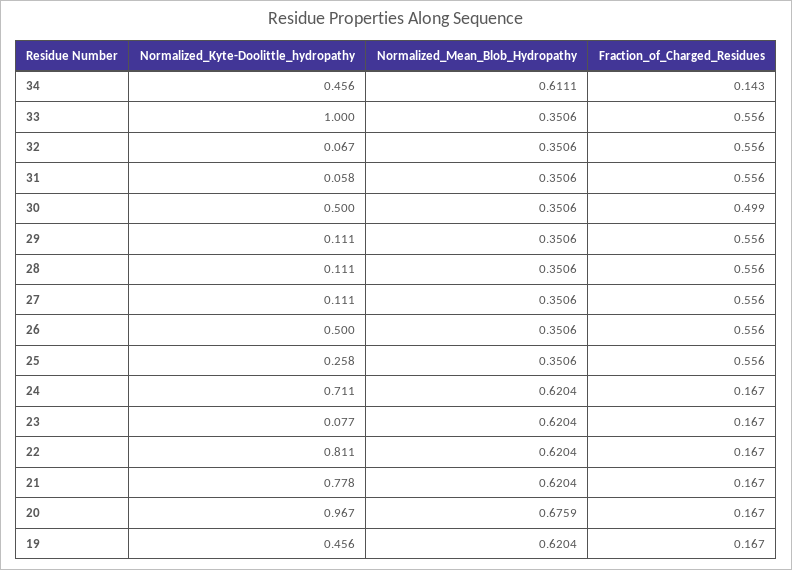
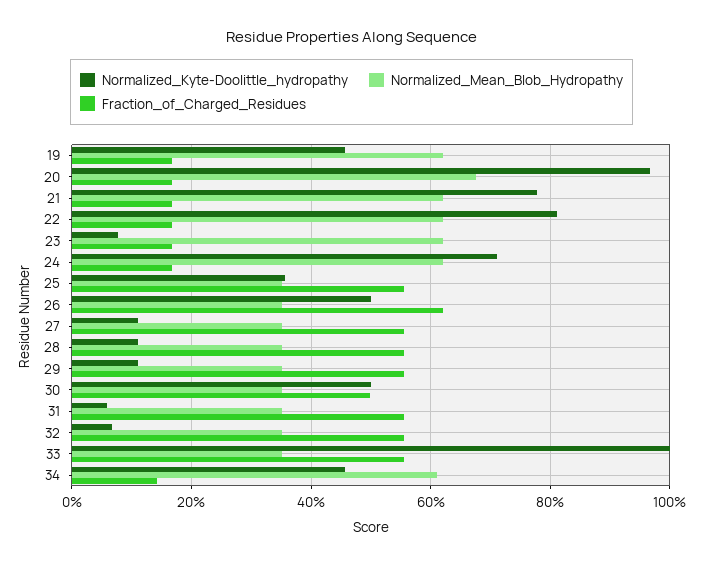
  {
    "Normalized_Kyte-Doolittle_hydropathy": {
      "34": 0.456,
      "33": 1,
      "32": 0.067,
      "31": 0.058,
      "30": 0.5,
      "29": 0.111,
      "28": 0.111,
      "27": 0.111,
      "26": 0.5,
-     "25": 0.258,
+     "25": 0.36,
      "24": 0.711,
      "23": 0.077,
      "22": 0.811,
      "21": 0.778,
      "20": 0.967,
      "19": 0.456
    },
    "Normalized_Mean_Blob_Hydropathy": {
      "34": 0.6111,
      "33": 0.3506,
      "32": 0.3506,
      "31": 0.3506,
      "30": 0.3506,
      "29": 0.3506,
      "28": 0.3506,
      "27": 0.3506,
      "26": 0.3506,
      "25": 0.3506,
      "24": 0.6204,
      "23": 0.6204,
      "22": 0.6204,
      "21": 0.6204,
      "20": 0.6759,
      "19": 0.6204
    },
    "Fraction_of_Charged_Residues": {
      "34": 0.143,
      "33": 0.556,
      "32": 0.556,
      "31": 0.556,
      "30": 0.499,
      "29": 0.556,
      "28": 0.556,
      "27": 0.556,
-     "26": 0.556,
+     "26": 0.62,
      "25": 0.556,
      "24": 0.167,
      "23": 0.167,
      "22": 0.167,
      "21": 0.167,
      "20": 0.167,
      "19": 0.167
    }
  }

